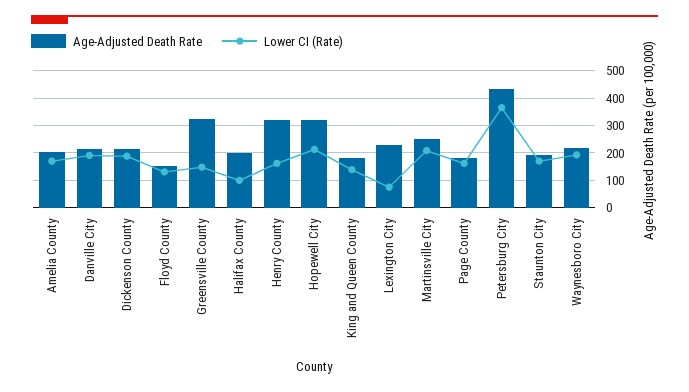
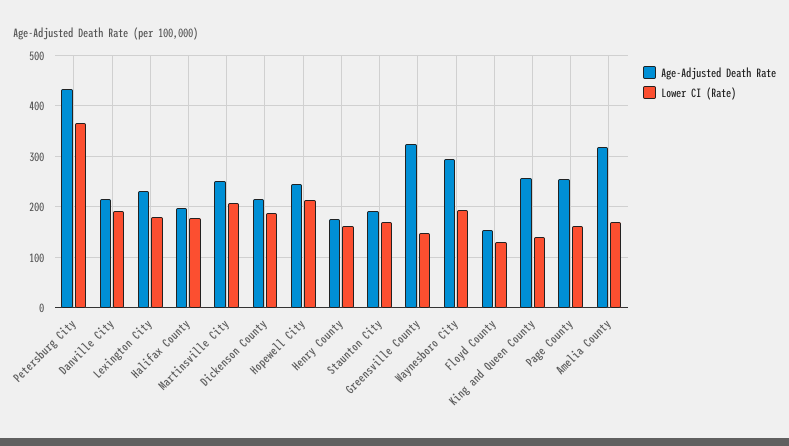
  {
    "Age-Adjusted Death Rate": {
-     "Amelia County": 200,
+     "Amelia County": 320,
      "Danville City": 220,
      "Dickenson County": 220,
      "Floyd County": 160,
      "Greensville County": 320,
      "Halifax County": 200,
-     "Henry County": 325,
+     "Henry County": 180,
-     "Hopewell City": 325,
+     "Hopewell City": 240,
-     "King and Queen County": 175,
+     "King and Queen County": 260,
      "Lexington City": 240,
      "Martinsville City": 260,
-     "Page County": 175,
+     "Page County": 260,
      "Petersburg City": 440,
      "Staunton City": 200,
-     "Waynesboro City": 225
+     "Waynesboro City": 300
    },
    "Lower CI (Rate)": {
      "Amelia County": 160,
      "Danville City": 200,
      "Dickenson County": 180,
      "Floyd County": 140,
      "Greensville County": 140,
-     "Halifax County": 100,
+     "Halifax County": 180,
      "Henry County": 160,
      "Hopewell City": 220,
      "King and Queen County": 140,
-     "Lexington City": 75,
+     "Lexington City": 180,
      "Martinsville City": 200,
      "Page County": 160,
      "Petersburg City": 360,
      "Staunton City": 180,
      "Waynesboro City": 200
    }
  }

